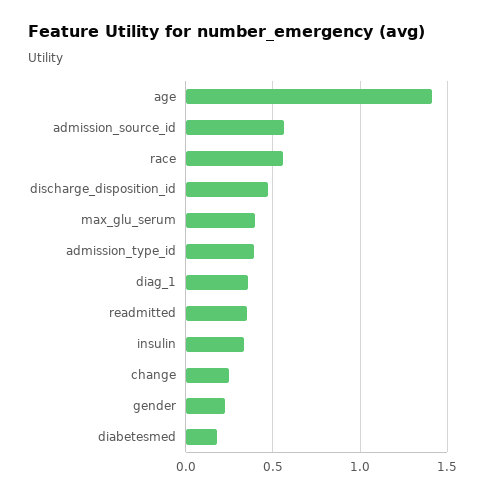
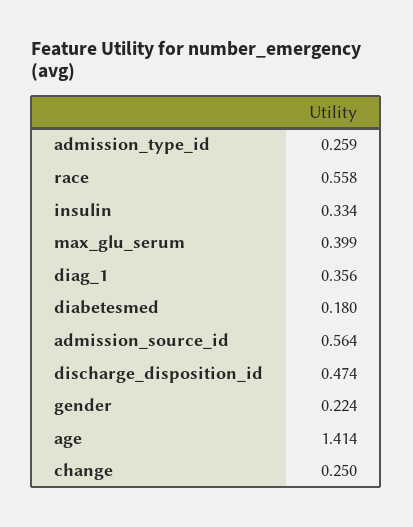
  {
    "age": 1.414,
    "admission_source_id": 0.564,
    "race": 0.558,
    "discharge_disposition_id": 0.474,
    "max_glu_serum": 0.399,
-   "admission_type_id": 0.4,
+   "admission_type_id": 0.259,
    "diag_1": 0.356,
-   "readmitted": 0.35,
    "insulin": 0.334,
    "change": 0.25,
    "gender": 0.224,
    "diabetesmed": 0.18
  }

